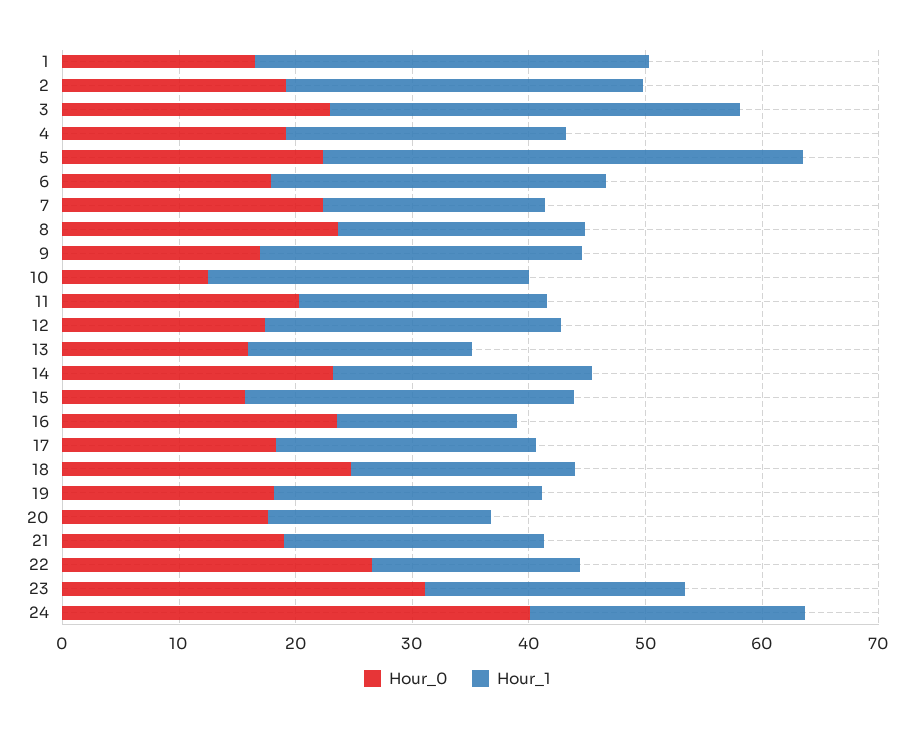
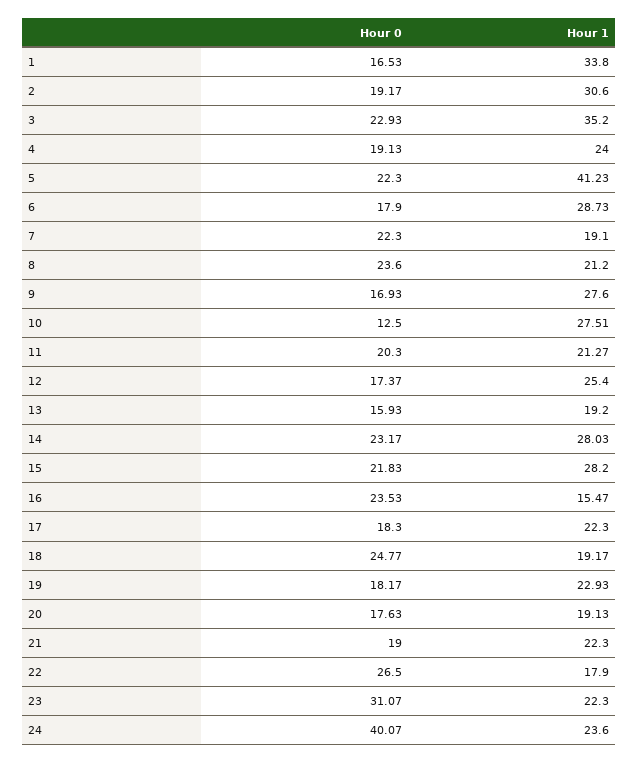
  {
    "Hour_0": {
      "1": 16.53,
      "2": 19.17,
      "3": 22.93,
      "4": 19.13,
      "5": 22.3,
      "6": 17.9,
      "7": 22.3,
      "8": 23.6,
      "9": 16.93,
      "10": 12.5,
      "11": 20.3,
      "12": 17.37,
      "13": 15.93,
      "14": 23.17,
-     "15": 16,
+     "15": 21.83,
      "16": 23.53,
      "17": 18.3,
      "18": 24.77,
      "19": 18.17,
      "20": 17.63,
      "21": 19,
      "22": 26.5,
      "23": 31.07,
      "24": 40.07
    },
    "Hour_1": {
      "1": 33.8,
      "2": 30.6,
      "3": 35.2,
      "4": 24,
      "5": 41.23,
      "6": 28.73,
      "7": 19.1,
      "8": 21.2,
      "9": 27.6,
      "10": 27.51,
      "11": 21.27,
      "12": 25.4,
      "13": 19.2,
-     "14": 22,
+     "14": 28.03,
      "15": 28.2,
      "16": 15.47,
      "17": 22.3,
      "18": 19.17,
      "19": 22.93,
      "20": 19.13,
      "21": 22.3,
      "22": 17.9,
      "23": 22.3,
      "24": 23.6
    }
  }

